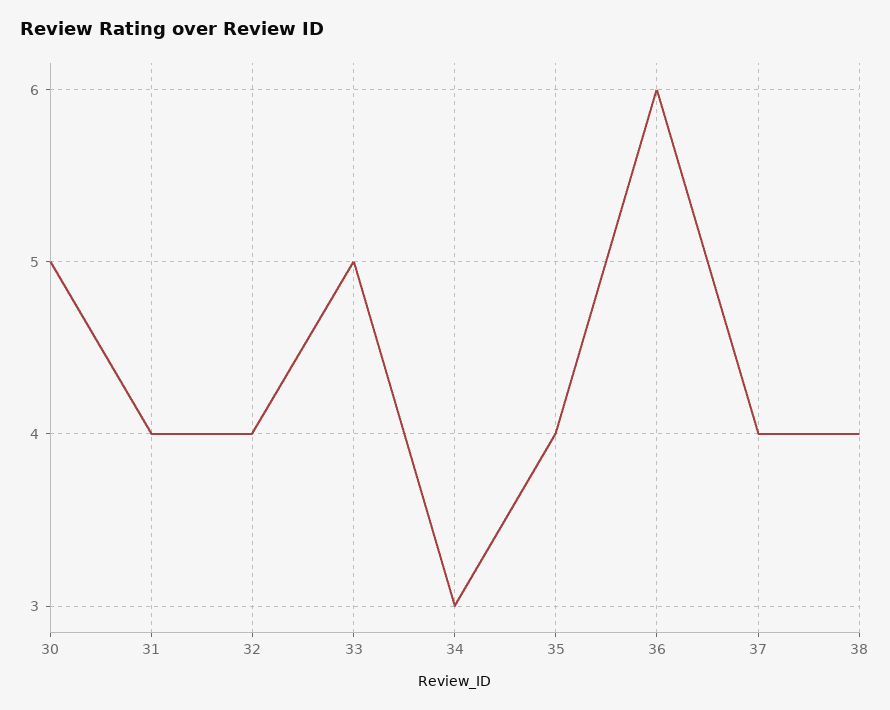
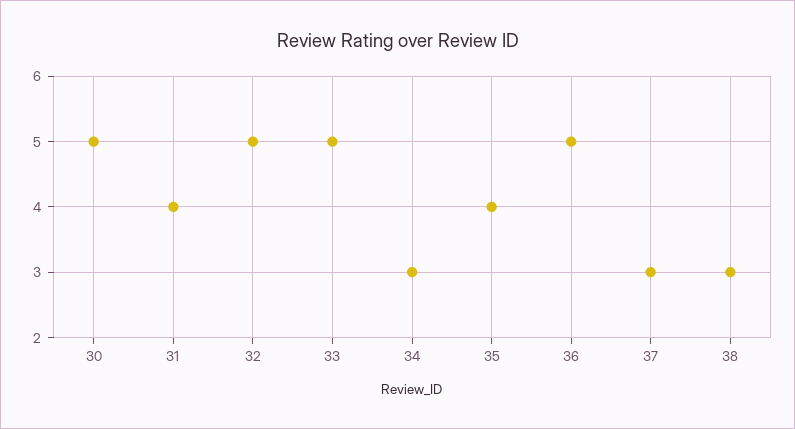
  {
    "30": 5,
    "31": 4,
-   "32": 4,
+   "32": 5,
    "33": 5,
    "34": 3,
    "35": 4,
-   "36": 6,
+   "36": 5,
-   "37": 4,
+   "37": 3,
-   "38": 4
+   "38": 3
  }

